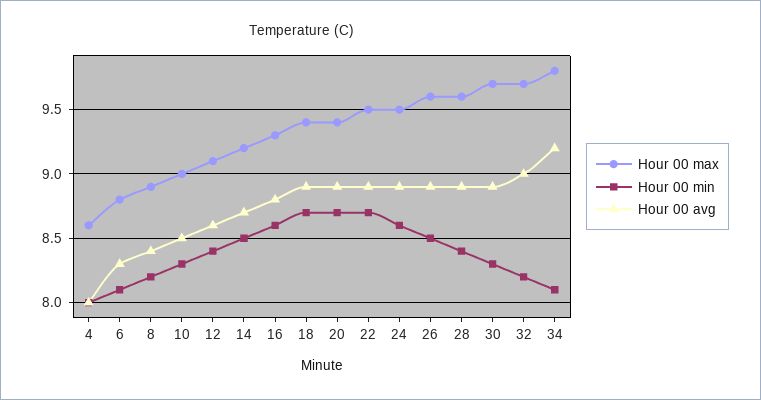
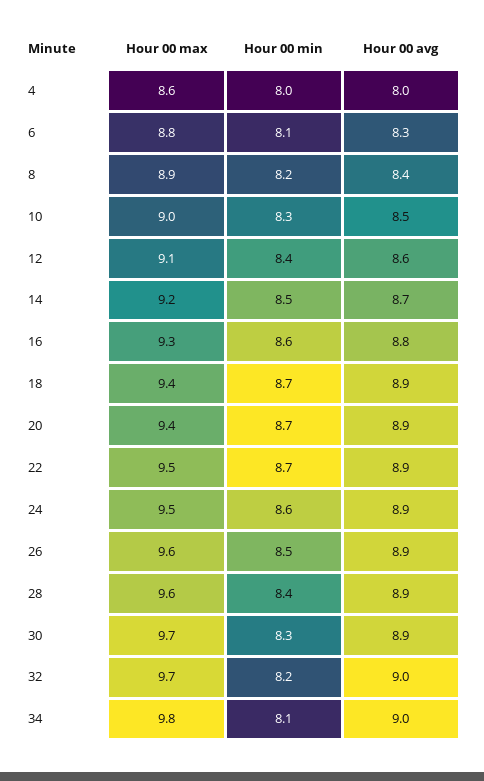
  {
    "Hour 00 max": {
      "4": 8.6,
      "6": 8.8,
      "8": 8.9,
      "10": 9,
      "12": 9.1,
      "14": 9.2,
      "16": 9.3,
      "18": 9.4,
      "20": 9.4,
      "22": 9.5,
      "24": 9.5,
      "26": 9.6,
      "28": 9.6,
      "30": 9.7,
      "32": 9.7,
      "34": 9.8
    },
    "Hour 00 min": {
      "4": 8,
      "6": 8.1,
      "8": 8.2,
      "10": 8.3,
      "12": 8.4,
      "14": 8.5,
      "16": 8.6,
      "18": 8.7,
      "20": 8.7,
      "22": 8.7,
      "24": 8.6,
      "26": 8.5,
      "28": 8.4,
      "30": 8.3,
      "32": 8.2,
      "34": 8.1
    },
    "Hour 00 avg": {
      "4": 8,
      "6": 8.3,
      "8": 8.4,
      "10": 8.5,
      "12": 8.6,
      "14": 8.7,
      "16": 8.8,
      "18": 8.9,
      "20": 8.9,
      "22": 8.9,
      "24": 8.9,
      "26": 8.9,
      "28": 8.9,
      "30": 8.9,
      "32": 9,
-     "34": 9.2
+     "34": 9
    }
  }

